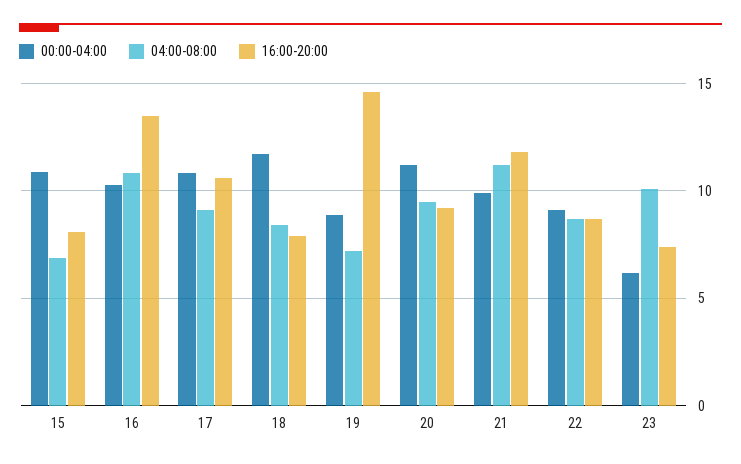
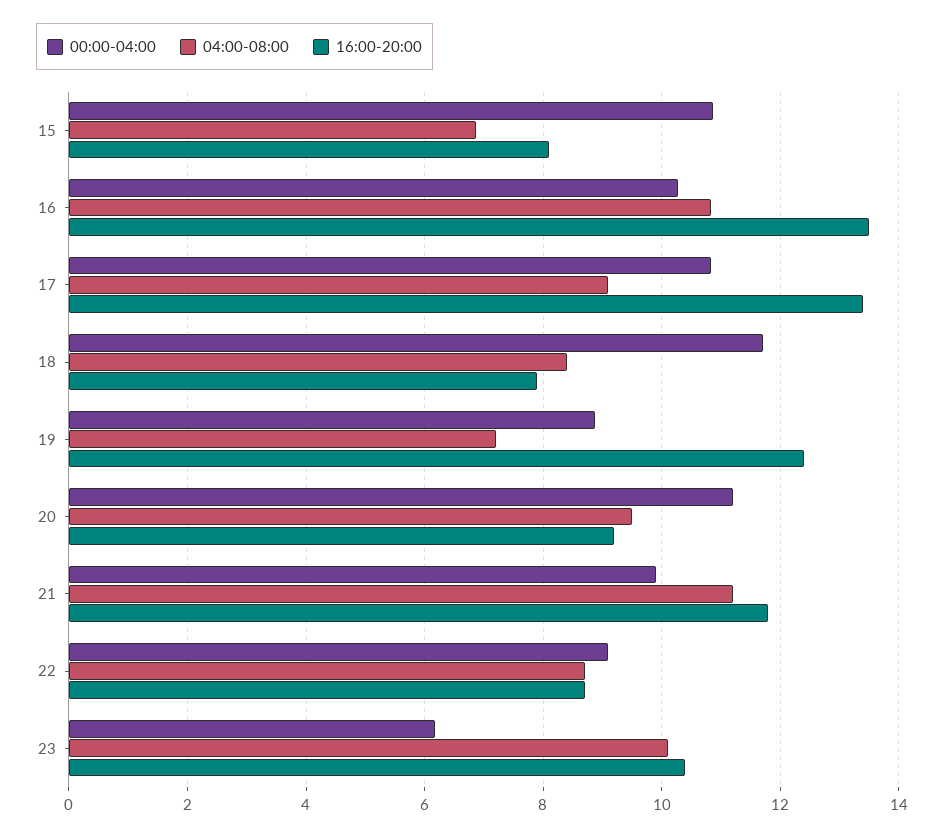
  {
    "00:00-04:00": {
      "15": 10.8,
      "16": 10.2,
      "17": 10.8,
      "18": 11.8,
      "19": 8.8,
      "20": 11.2,
      "21": 10,
      "22": 9.2,
      "23": 6.2
    },
    "04:00-08:00": {
      "15": 6.8,
      "16": 10.8,
      "17": 9.2,
      "18": 8.4,
      "19": 7.2,
      "20": 9.6,
      "21": 11.2,
      "22": 8.8,
      "23": 10.2
    },
    "16:00-20:00": {
      "15": 8.2,
      "16": 13.6,
-     "17": 10.5,
+     "17": 13.4,
      "18": 8,
-     "19": 14.5,
+     "19": 12.4,
      "20": 9.2,
      "21": 11.8,
      "22": 8.8,
-     "23": 7.5
+     "23": 10.4
    }
  }

